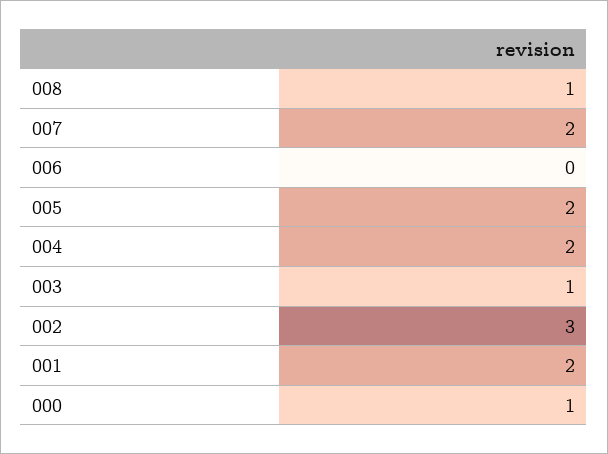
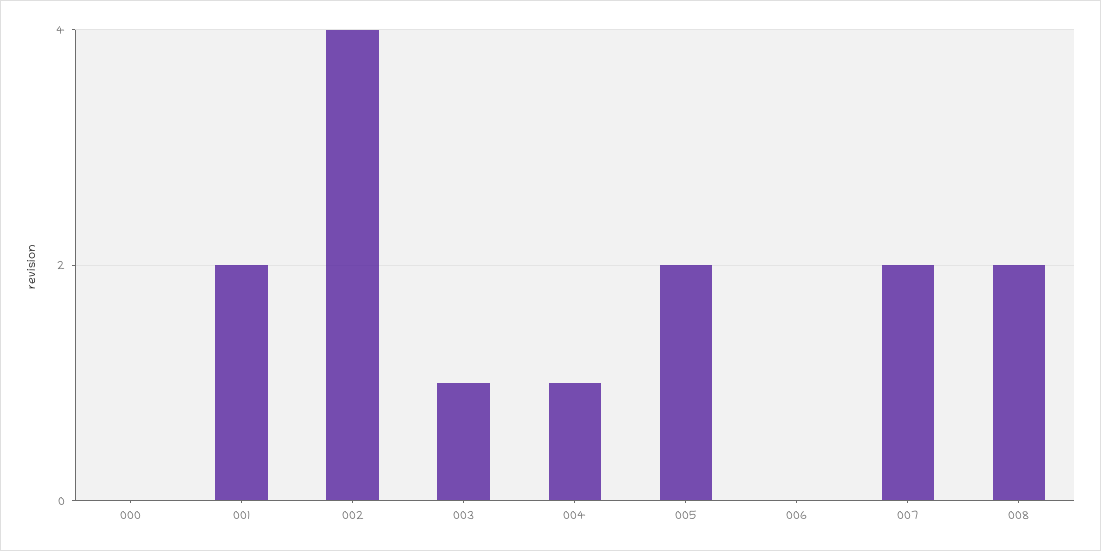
  {
-   "008": 1,
+   "008": 2,
    "007": 2,
    "006": 0,
    "005": 2,
-   "004": 2,
+   "004": 1,
    "003": 1,
-   "002": 3,
+   "002": 4,
    "001": 2,
-   "000": 1
+   "000": 0
  }

